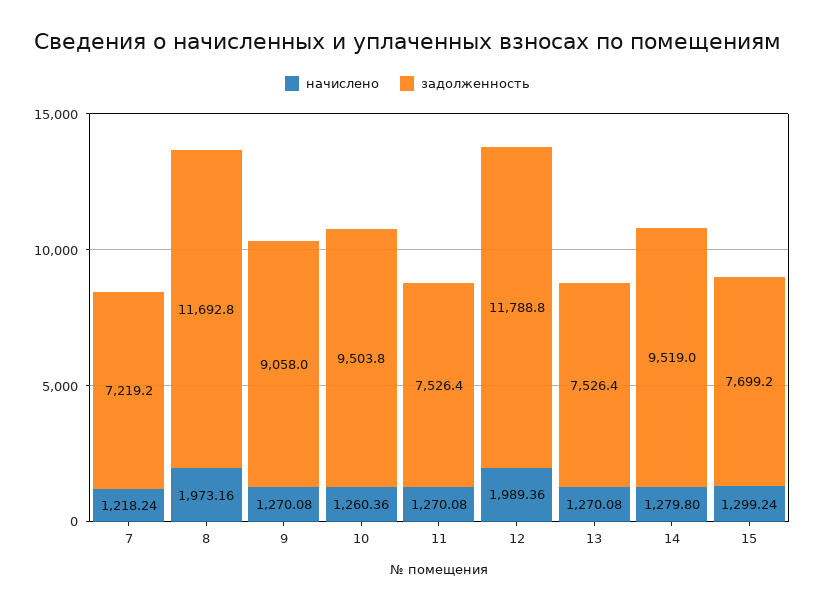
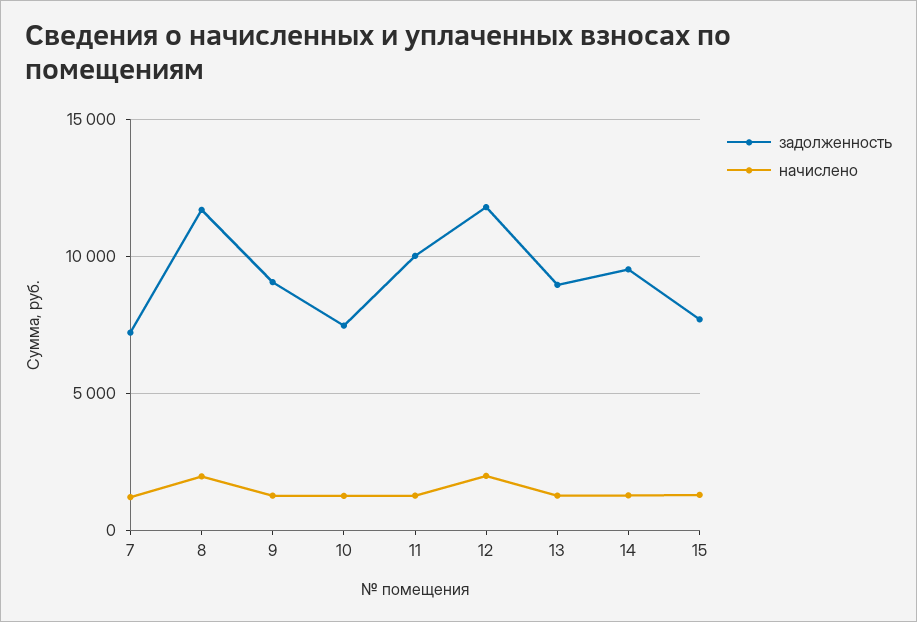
  {
    "начислено": {
      "7": 1218.24,
      "8": 1973.16,
      "9": 1270.08,
      "10": 1260.36,
      "11": 1270.08,
      "12": 1989.36,
      "13": 1270.08,
      "14": 1279.8,
      "15": 1299.24
    },
    "задолженность": {
      "7": 7219.2,
      "8": 11692.8,
      "9": 9058,
-     "10": 9503.8,
+     "10": 7500,
-     "11": 7526.4,
+     "11": 10000,
      "12": 11788.8,
-     "13": 7526.4,
+     "13": 9000,
      "14": 9519,
      "15": 7699.2
    }
  }

